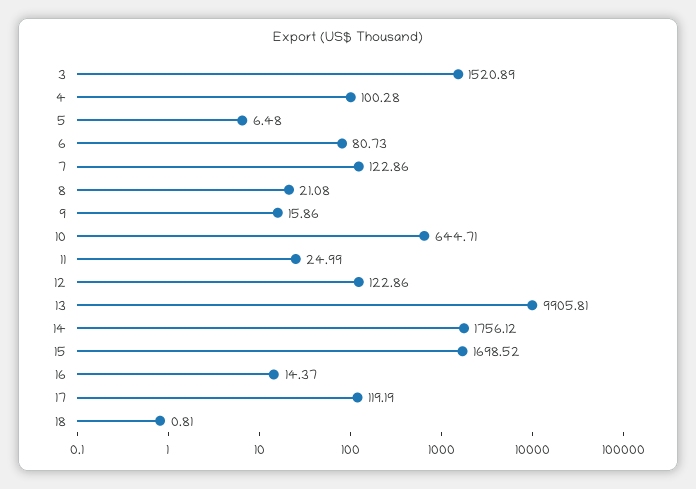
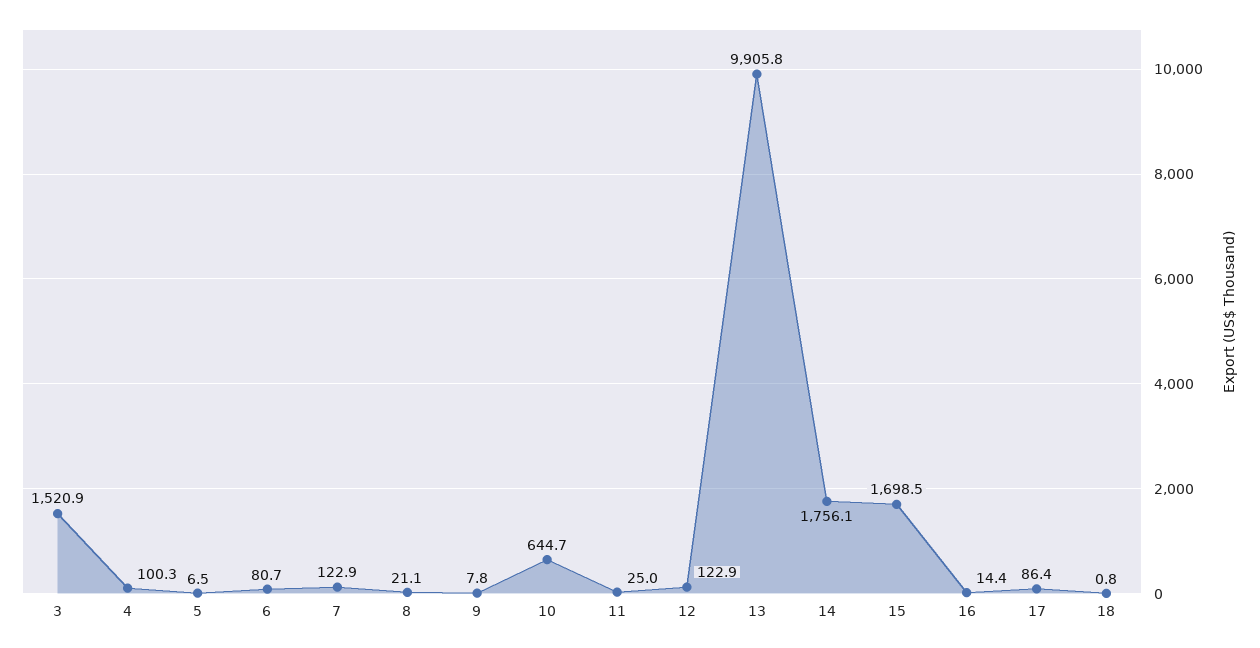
  {
    "3": 1520.89,
    "4": 100.28,
    "5": 6.48,
    "6": 80.73,
    "7": 122.86,
    "8": 21.08,
-   "9": 15.86,
+   "9": 7.8,
    "10": 644.71,
    "11": 24.99,
    "12": 122.86,
    "13": 9905.81,
    "14": 1756.12,
    "15": 1698.52,
    "16": 14.37,
-   "17": 119.19,
+   "17": 86.4,
    "18": 0.81
  }

